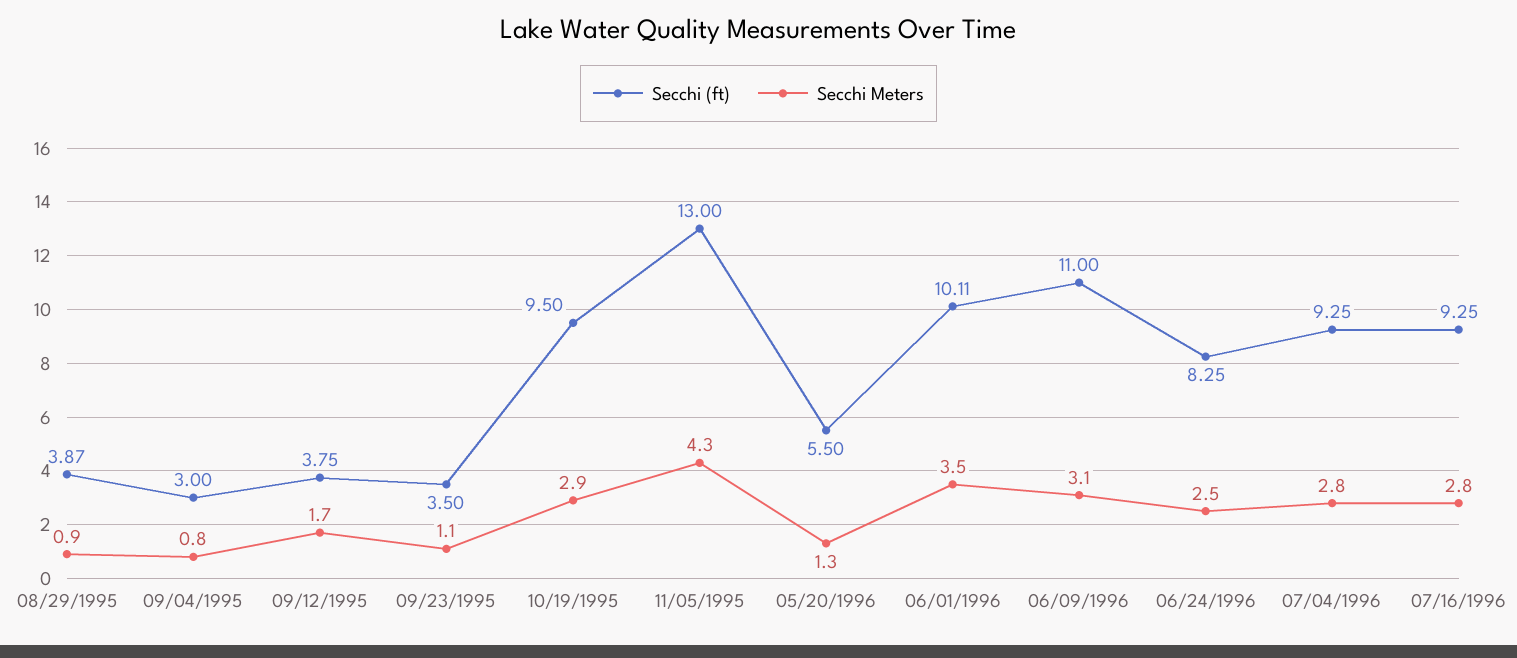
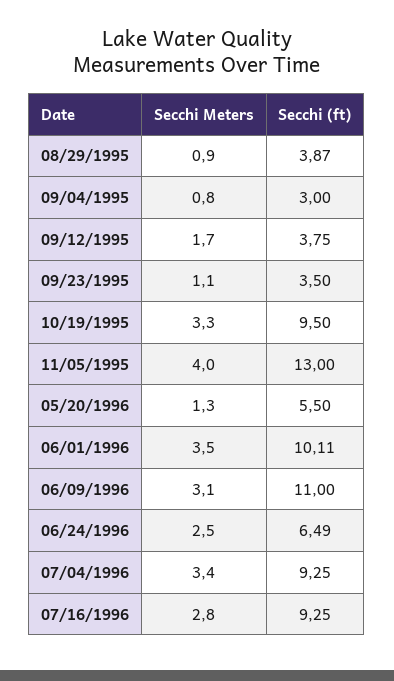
  {
    "Secchi (ft)": {
      "08/29/1995": 3.87,
      "09/04/1995": 3,
      "09/12/1995": 3.75,
      "09/23/1995": 3.5,
      "10/19/1995": 9.5,
      "11/05/1995": 13,
      "05/20/1996": 5.5,
      "06/01/1996": 10.11,
      "06/09/1996": 11,
-     "06/24/1996": 8.25,
+     "06/24/1996": 6.49,
      "07/04/1996": 9.25,
      "07/16/1996": 9.25
    },
    "Secchi Meters": {
      "08/29/1995": 0.9,
      "09/04/1995": 0.8,
      "09/12/1995": 1.7,
      "09/23/1995": 1.1,
-     "10/19/1995": 2.9,
+     "10/19/1995": 3.3,
-     "11/05/1995": 4.3,
+     "11/05/1995": 4,
      "05/20/1996": 1.3,
      "06/01/1996": 3.5,
      "06/09/1996": 3.1,
      "06/24/1996": 2.5,
-     "07/04/1996": 2.8,
+     "07/04/1996": 3.4,
      "07/16/1996": 2.8
    }
  }

